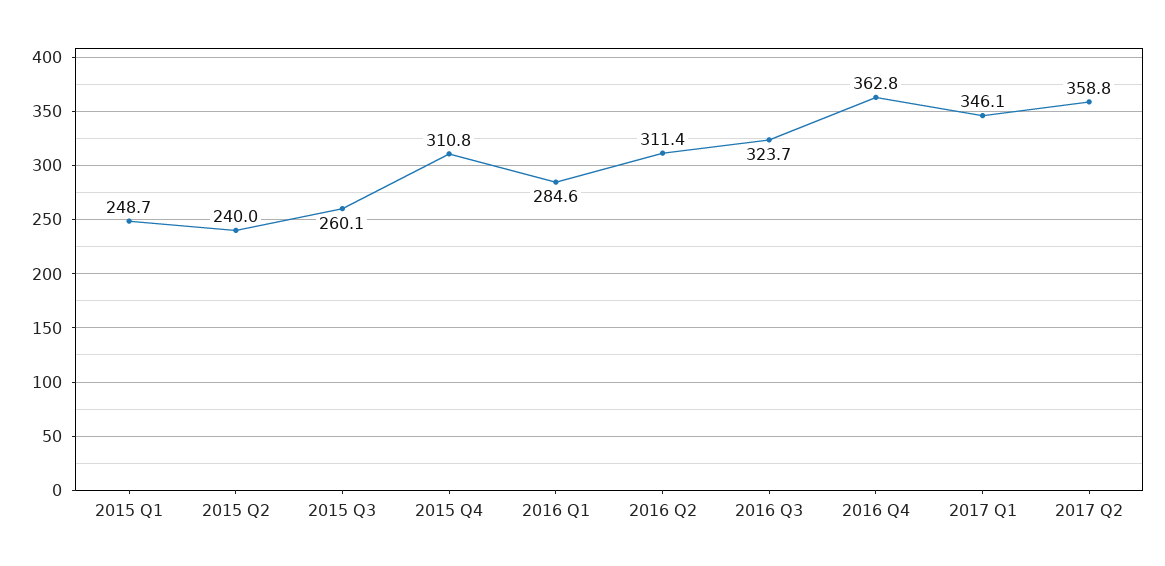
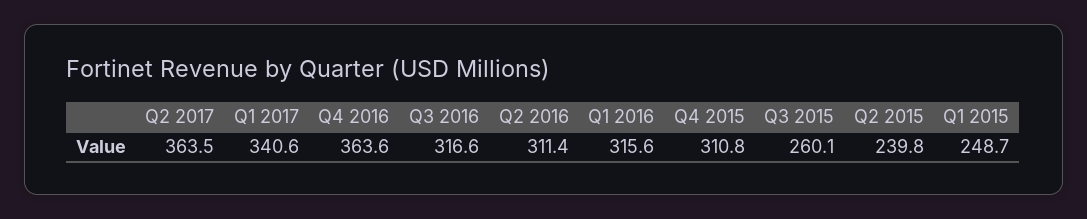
  {
    "2015 Q1": 248.7,
-   "2015 Q2": 240,
+   "2015 Q2": 239.8,
    "2015 Q3": 260.1,
    "2015 Q4": 310.8,
-   "2016 Q1": 284.6,
+   "2016 Q1": 315.6,
    "2016 Q2": 311.4,
-   "2016 Q3": 323.7,
+   "2016 Q3": 316.6,
-   "2016 Q4": 362.8,
+   "2016 Q4": 363.6,
-   "2017 Q1": 346.1,
+   "2017 Q1": 340.6,
-   "2017 Q2": 358.8
+   "2017 Q2": 363.5
  }

